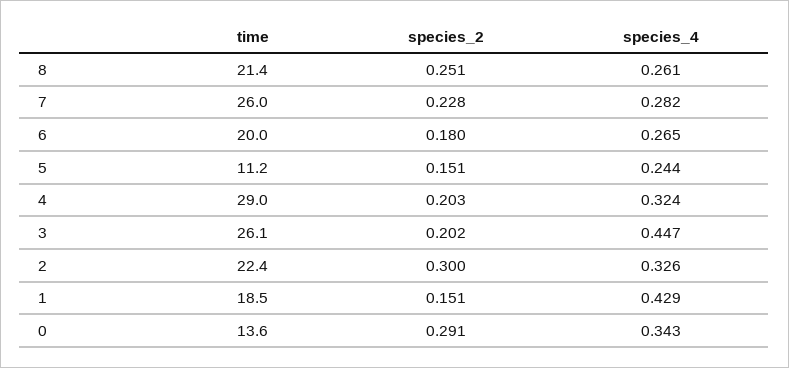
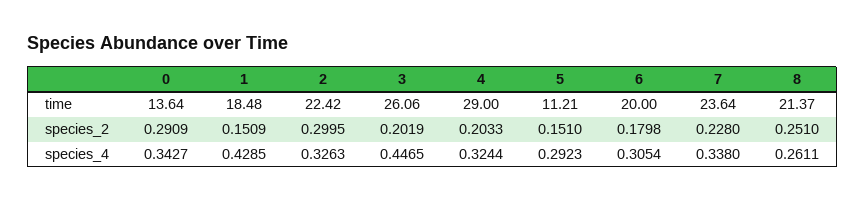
  {
    "time": {
      "8": 21.37,
-     "7": 26,
+     "7": 23.64,
      "6": 20,
      "5": 11.21,
      "4": 29,
      "3": 26.06,
      "2": 22.42,
      "1": 18.48,
      "0": 13.64
    },
    "species_2": {
      "8": 0.251,
      "7": 0.228,
      "6": 0.1798,
      "5": 0.151,
      "4": 0.2033,
      "3": 0.2019,
      "2": 0.2995,
      "1": 0.1509,
      "0": 0.2909
    },
    "species_4": {
      "8": 0.2611,
-     "7": 0.282,
+     "7": 0.338,
-     "6": 0.265,
+     "6": 0.3054,
-     "5": 0.244,
+     "5": 0.2923,
      "4": 0.3244,
      "3": 0.4465,
      "2": 0.3263,
      "1": 0.4285,
      "0": 0.3427
    }
  }

